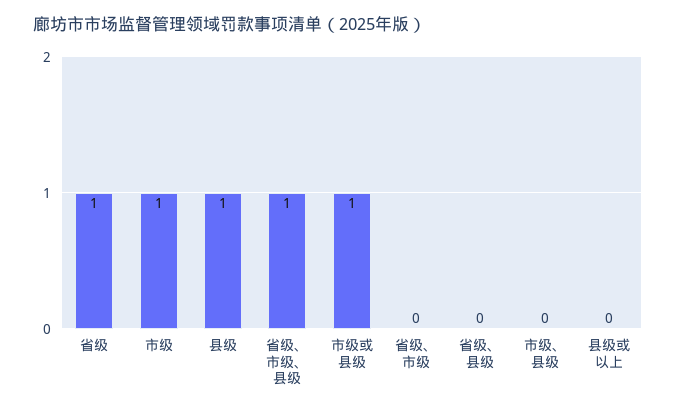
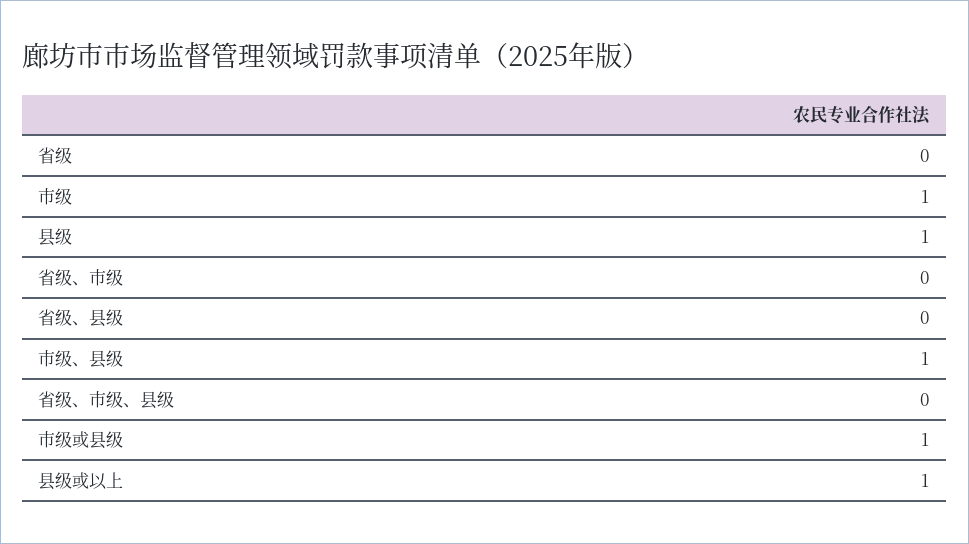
  {
-   "省级": 1,
+   "省级": 0,
    "市级": 1,
    "县级": 1,
-   "省级、市级、县级": 1,
+   "省级、市级、县级": 0,
    "市级或县级": 1,
    "省级、市级": 0,
    "省级、县级": 0,
-   "市级、县级": 0,
+   "市级、县级": 1,
-   "县级或以上": 0
+   "县级或以上": 1
  }

